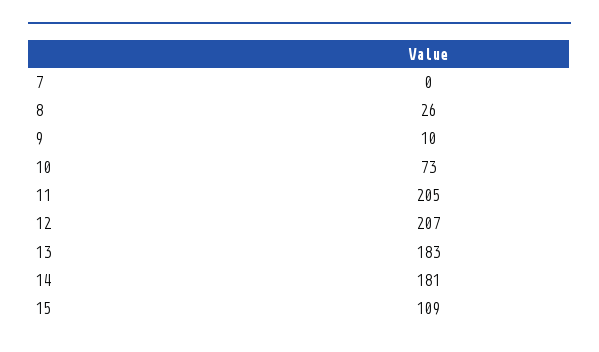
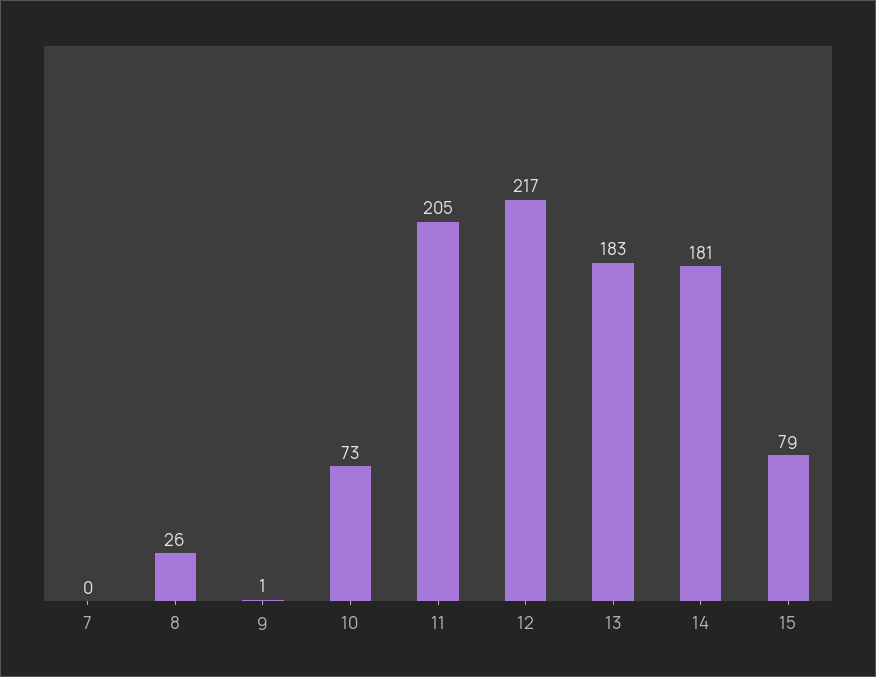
  {
    "7": 0,
    "8": 26,
-   "9": 10,
+   "9": 1,
    "10": 73,
    "11": 205,
-   "12": 207,
+   "12": 217,
    "13": 183,
    "14": 181,
-   "15": 109
+   "15": 79
  }

